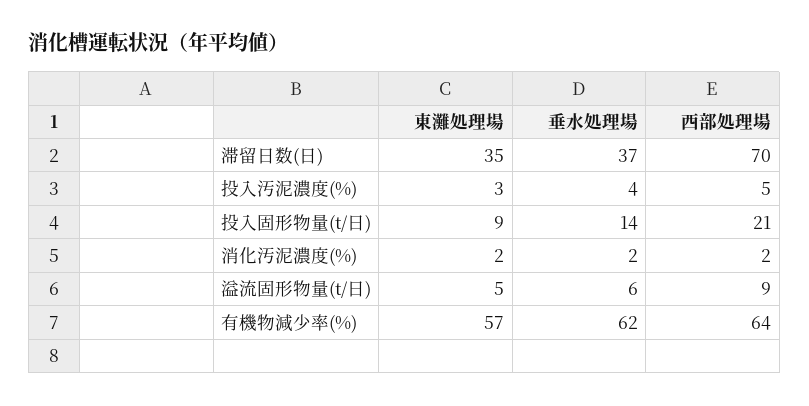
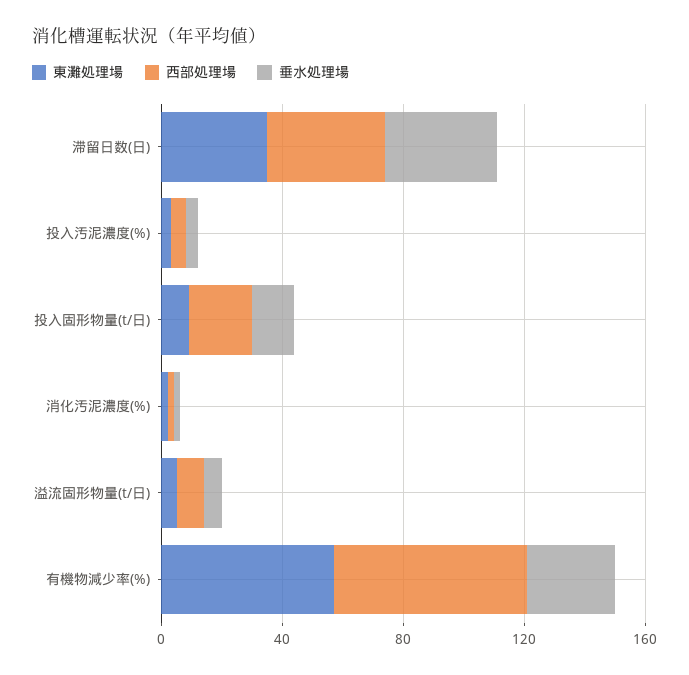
  {
    "東灘処理場": {
      "滞留日数(日)": 35,
      "投入汚泥濃度(%)": 3,
      "投入固形物量(t/日)": 9,
      "消化汚泥濃度(%)": 2,
      "溢流固形物量(t/日)": 5,
      "有機物減少率(%)": 57
    },
    "垂水処理場": {
      "滞留日数(日)": 37,
      "投入汚泥濃度(%)": 4,
      "投入固形物量(t/日)": 14,
      "消化汚泥濃度(%)": 2,
      "溢流固形物量(t/日)": 6,
-     "有機物減少率(%)": 62
+     "有機物減少率(%)": 30
    },
    "西部処理場": {
-     "滞留日数(日)": 70,
+     "滞留日数(日)": 40,
      "投入汚泥濃度(%)": 5,
      "投入固形物量(t/日)": 21,
      "消化汚泥濃度(%)": 2,
      "溢流固形物量(t/日)": 9,
      "有機物減少率(%)": 64
    }
  }

